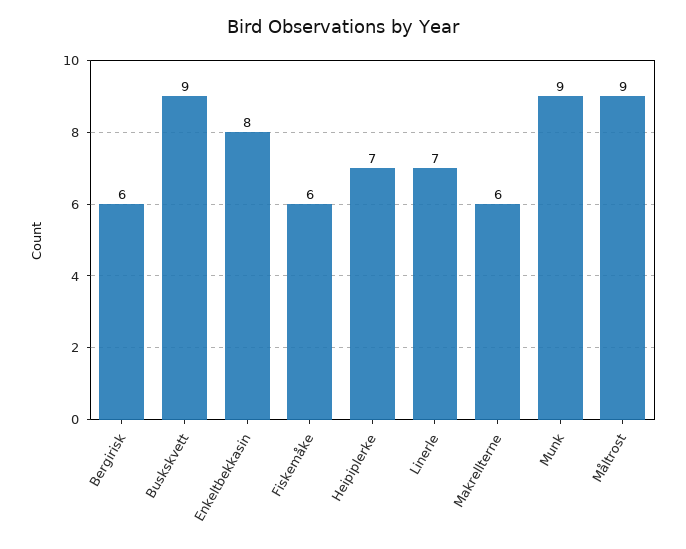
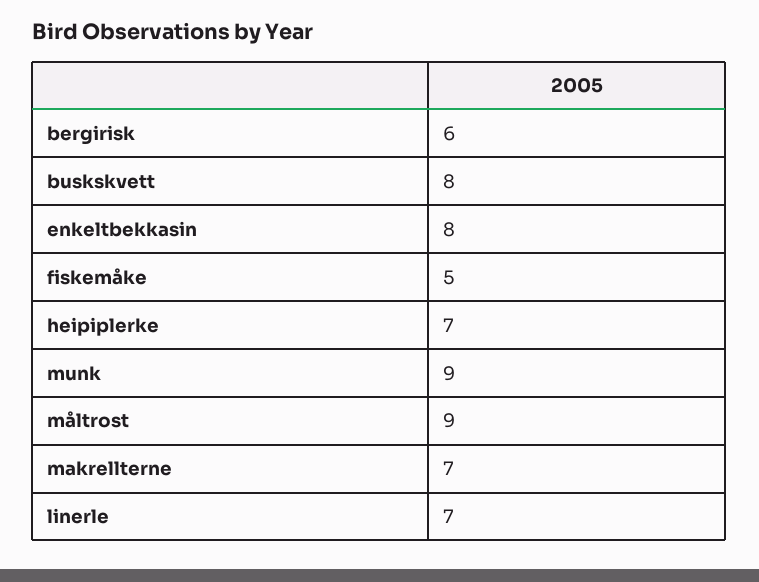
  {
    "Bergirisk": 6,
-   "Buskskvett": 9,
+   "Buskskvett": 8,
    "Enkeltbekkasin": 8,
-   "Fiskemåke": 6,
+   "Fiskemåke": 5,
    "Heipiplerke": 7,
    "Linerle": 7,
-   "Makrellterne": 6,
+   "Makrellterne": 7,
    "Munk": 9,
    "Måltrost": 9
  }

